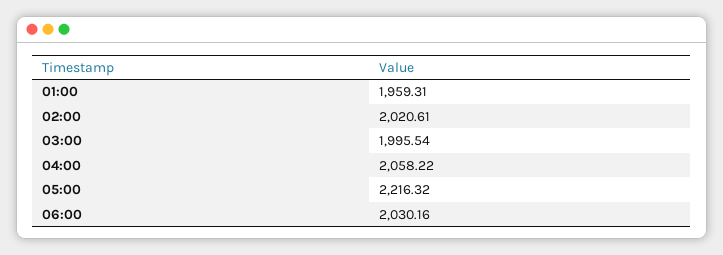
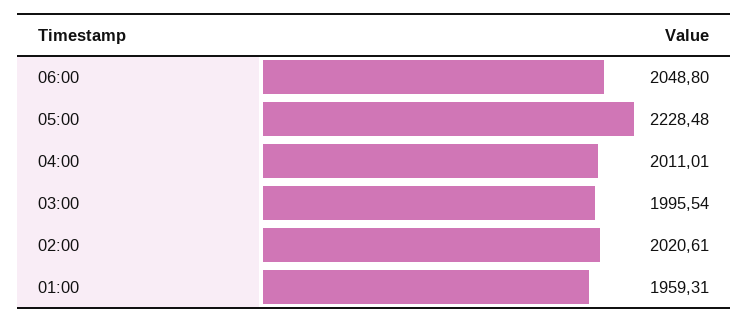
  {
    "01:00": 1959.31,
    "02:00": 2020.61,
    "03:00": 1995.54,
-   "04:00": 2058.22,
+   "04:00": 2011.01,
-   "05:00": 2216.32,
+   "05:00": 2228.48,
-   "06:00": 2030.16
+   "06:00": 2048.8
  }

